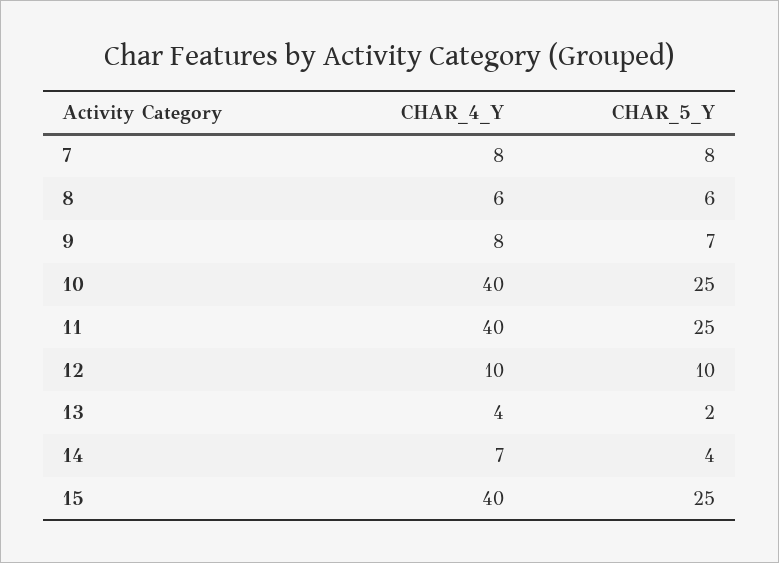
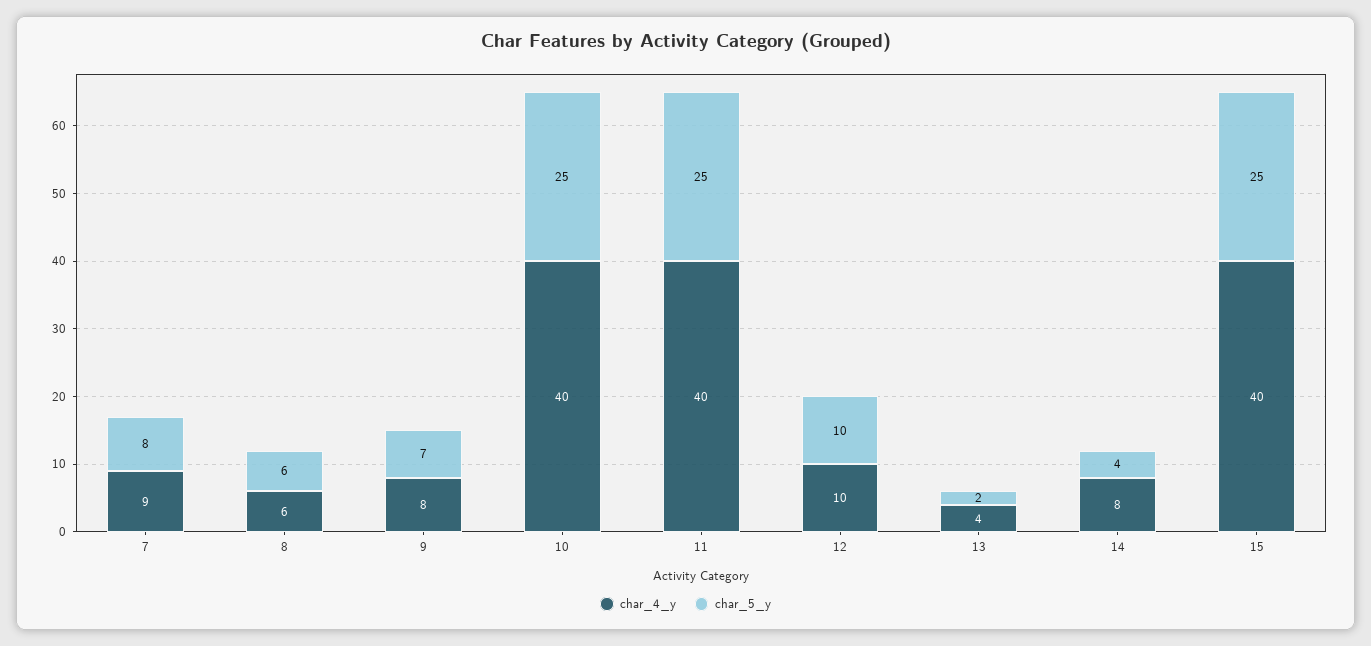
  {
    "CHAR_4_Y": {
-     "7": 8,
+     "7": 9,
      "8": 6,
      "9": 8,
      "10": 40,
      "11": 40,
      "12": 10,
      "13": 4,
-     "14": 7,
+     "14": 8,
      "15": 40
    },
    "CHAR_5_Y": {
      "7": 8,
      "8": 6,
      "9": 7,
      "10": 25,
      "11": 25,
      "12": 10,
      "13": 2,
      "14": 4,
      "15": 25
    }
  }

